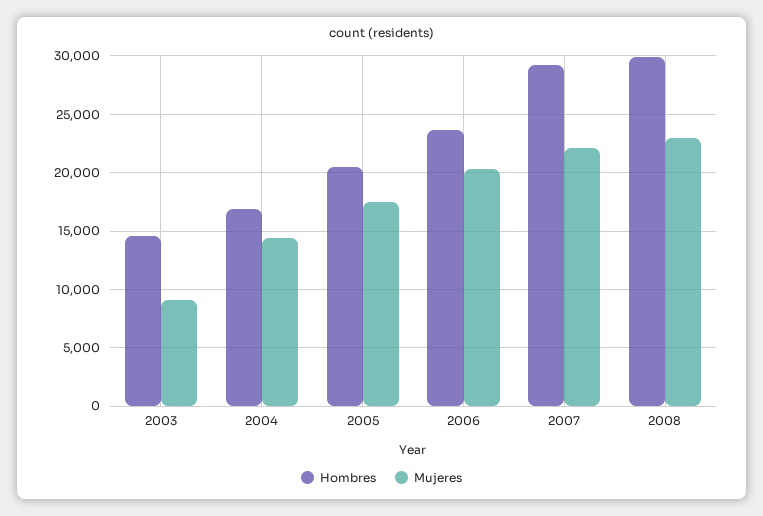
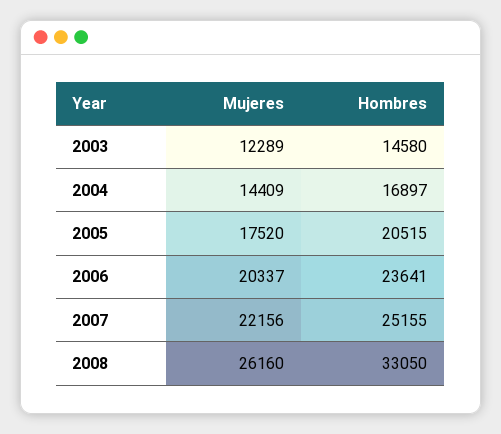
  {
    "Hombres": {
      "2003": 14580,
      "2004": 16897,
      "2005": 20515,
      "2006": 23641,
-     "2007": 29000,
+     "2007": 25155,
-     "2008": 30000
+     "2008": 33050
    },
    "Mujeres": {
-     "2003": 9000,
+     "2003": 12289,
      "2004": 14409,
      "2005": 17520,
      "2006": 20337,
      "2007": 22156,
-     "2008": 23000
+     "2008": 26160
    }
  }

